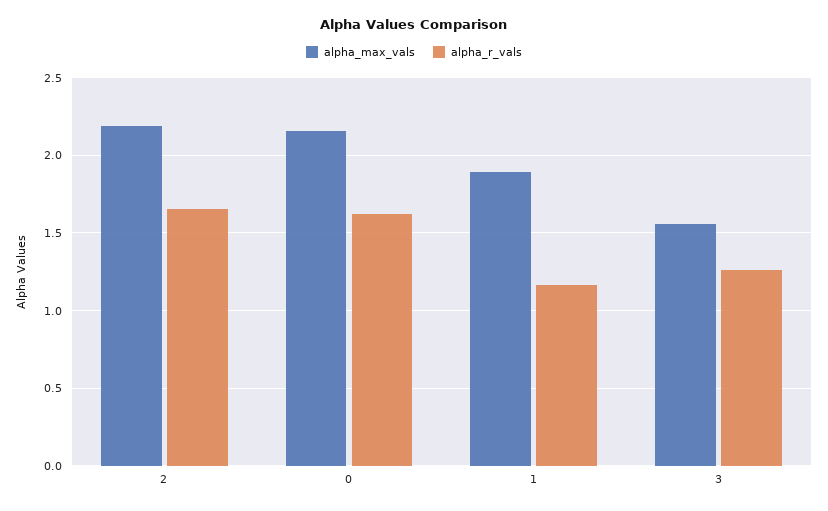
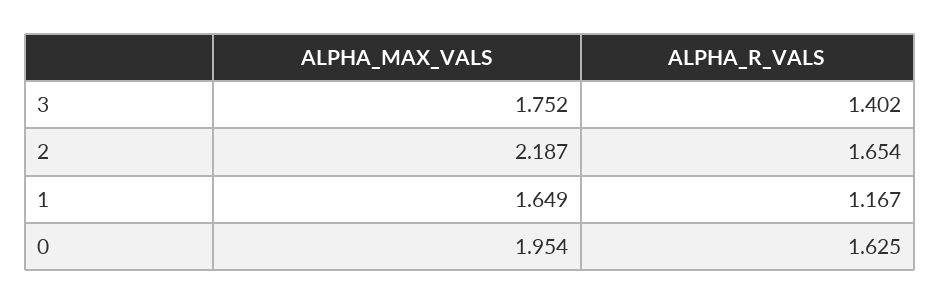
  {
    "alpha_max_vals": {
      "2": 2.187,
-     "0": 2.15,
+     "0": 1.954,
-     "1": 1.9,
+     "1": 1.649,
-     "3": 1.55
+     "3": 1.752
    },
    "alpha_r_vals": {
      "2": 1.654,
      "0": 1.625,
      "1": 1.167,
-     "3": 1.25
+     "3": 1.402
    }
  }

